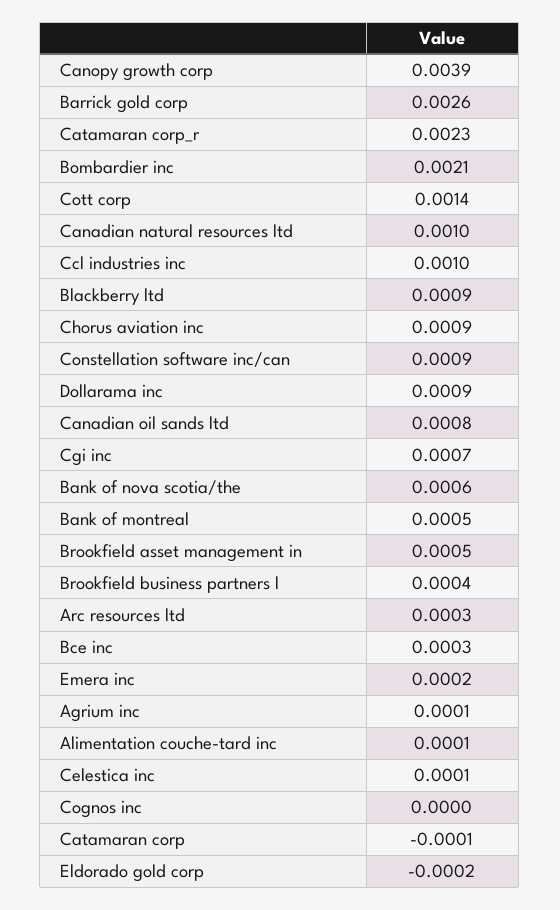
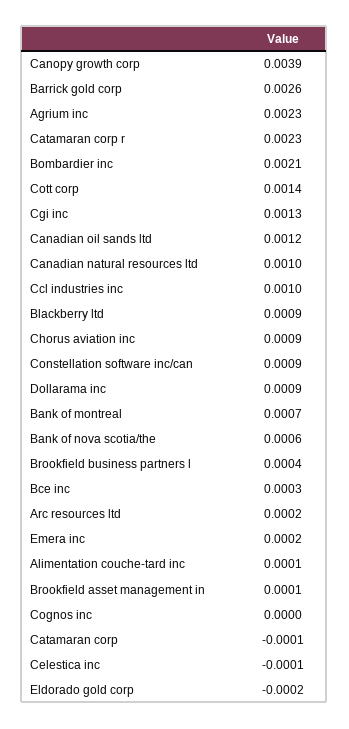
  {
    "Canopy growth corp": 0.0039,
    "Barrick gold corp": 0.0026,
    "Catamaran corp_r": 0.0023,
    "Bombardier inc": 0.0021,
    "Cott corp": 0.0014,
    "Canadian natural resources ltd": 0.001,
    "Ccl industries inc": 0.001,
    "Blackberry ltd": 0.0009,
    "Chorus aviation inc": 0.0009,
    "Constellation software inc/can": 0.0009,
    "Dollarama inc": 0.0009,
-   "Canadian oil sands ltd": 0.0008,
+   "Canadian oil sands ltd": 0.0012,
-   "Cgi inc": 0.0007,
+   "Cgi inc": 0.0013,
    "Bank of nova scotia/the": 0.0006,
-   "Bank of montreal": 0.0005,
+   "Bank of montreal": 0.0007,
-   "Brookfield asset management in": 0.0005,
+   "Brookfield asset management in": 0.0001,
    "Brookfield business partners l": 0.0004,
-   "Arc resources ltd": 0.0003,
+   "Arc resources ltd": 0.0002,
    "Bce inc": 0.0003,
    "Emera inc": 0.0002,
-   "Agrium inc": 0.0001,
+   "Agrium inc": 0.0023,
    "Alimentation couche-tard inc": 0.0001,
-   "Celestica inc": 0.0001,
+   "Celestica inc": -0.0001,
    "Cognos inc": 0,
    "Catamaran corp": -0.0001,
    "Eldorado gold corp": -0.0002
  }

